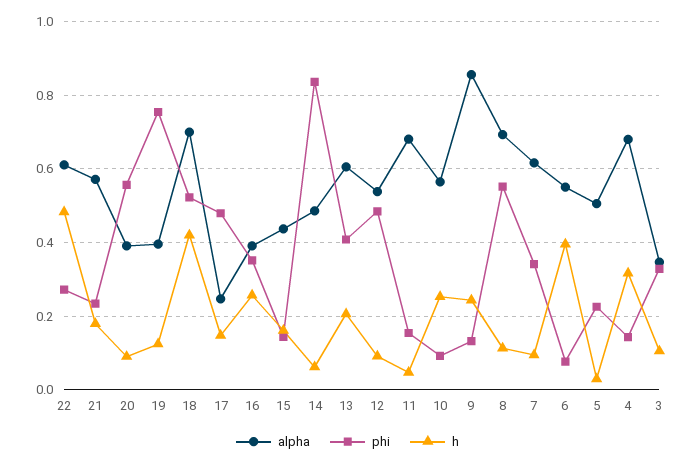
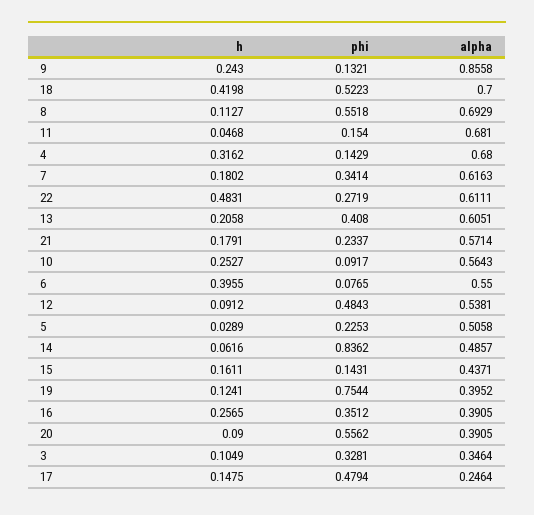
  {
    "alpha": {
      "22": 0.6111,
      "21": 0.5714,
      "20": 0.3905,
      "19": 0.3952,
      "18": 0.7,
      "17": 0.2464,
      "16": 0.3905,
      "15": 0.4371,
      "14": 0.4857,
      "13": 0.6051,
      "12": 0.5381,
      "11": 0.681,
      "10": 0.5643,
      "9": 0.8558,
      "8": 0.6929,
      "7": 0.6163,
      "6": 0.55,
      "5": 0.5058,
      "4": 0.68,
      "3": 0.3464
    },
    "phi": {
      "22": 0.2719,
      "21": 0.2337,
      "20": 0.5562,
      "19": 0.7544,
      "18": 0.5223,
      "17": 0.4794,
      "16": 0.3512,
      "15": 0.1431,
      "14": 0.8362,
      "13": 0.408,
      "12": 0.4843,
      "11": 0.154,
      "10": 0.0917,
      "9": 0.1321,
      "8": 0.5518,
      "7": 0.3414,
      "6": 0.0765,
      "5": 0.2253,
      "4": 0.1429,
      "3": 0.3281
    },
    "h": {
      "22": 0.4831,
      "21": 0.1791,
      "20": 0.09,
      "19": 0.1241,
      "18": 0.4198,
      "17": 0.1475,
      "16": 0.2565,
      "15": 0.1611,
      "14": 0.0616,
      "13": 0.2058,
      "12": 0.0912,
      "11": 0.0468,
      "10": 0.2527,
      "9": 0.243,
      "8": 0.1127,
-     "7": 0.1,
+     "7": 0.1802,
      "6": 0.3955,
      "5": 0.0289,
      "4": 0.3162,
      "3": 0.1049
    }
  }

